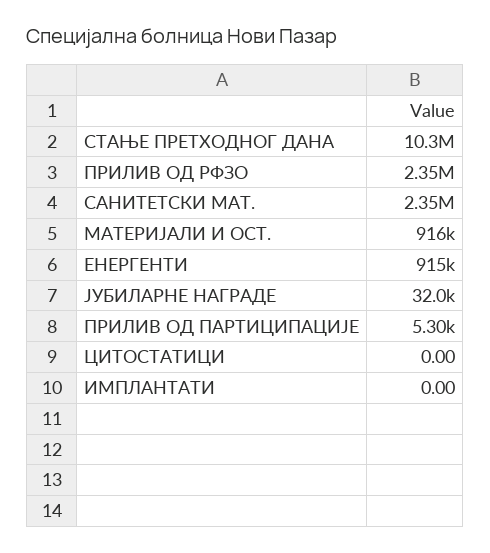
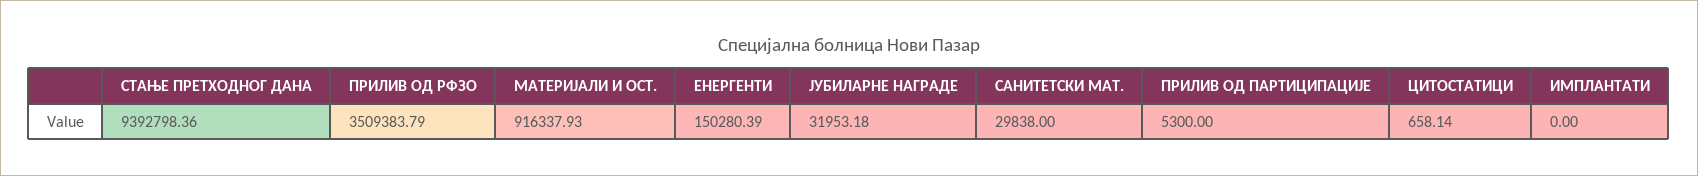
  {
-   "СТАЊЕ ПРЕТХОДНОГ ДАНА": 10300000,
+   "СТАЊЕ ПРЕТХОДНОГ ДАНА": 9392798.36,
-   "ПРИЛИВ ОД РФЗО": 2350000,
+   "ПРИЛИВ ОД РФЗО": 3509383.79,
-   "САНИТЕТСКИ МАТ.": 2350000,
+   "САНИТЕТСКИ МАТ.": 29838,
    "МАТЕРИЈАЛИ И ОСТ.": 916337.93,
-   "ЕНЕРГЕНТИ": 915000,
+   "ЕНЕРГЕНТИ": 150280.39,
    "ЈУБИЛАРНЕ НАГРАДЕ": 31953.18,
    "ПРИЛИВ ОД ПАРТИЦИПАЦИЈЕ": 5300,
-   "ЦИТОСТАТИЦИ": 0,
+   "ЦИТОСТАТИЦИ": 658.14,
    "ИМПЛАНТАТИ": 0
  }

